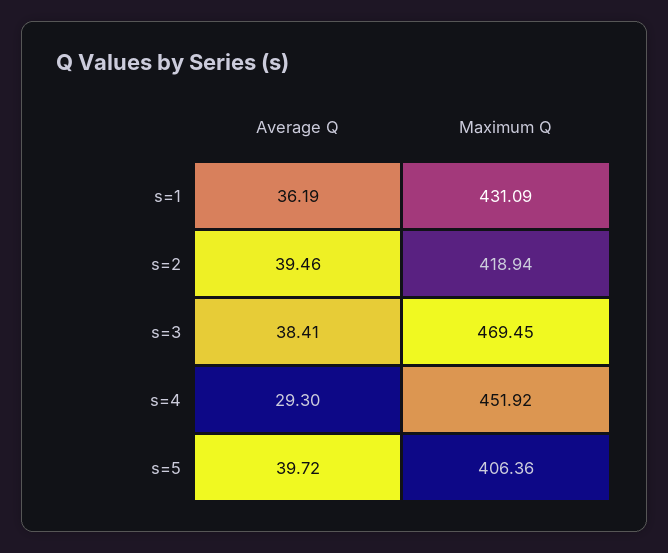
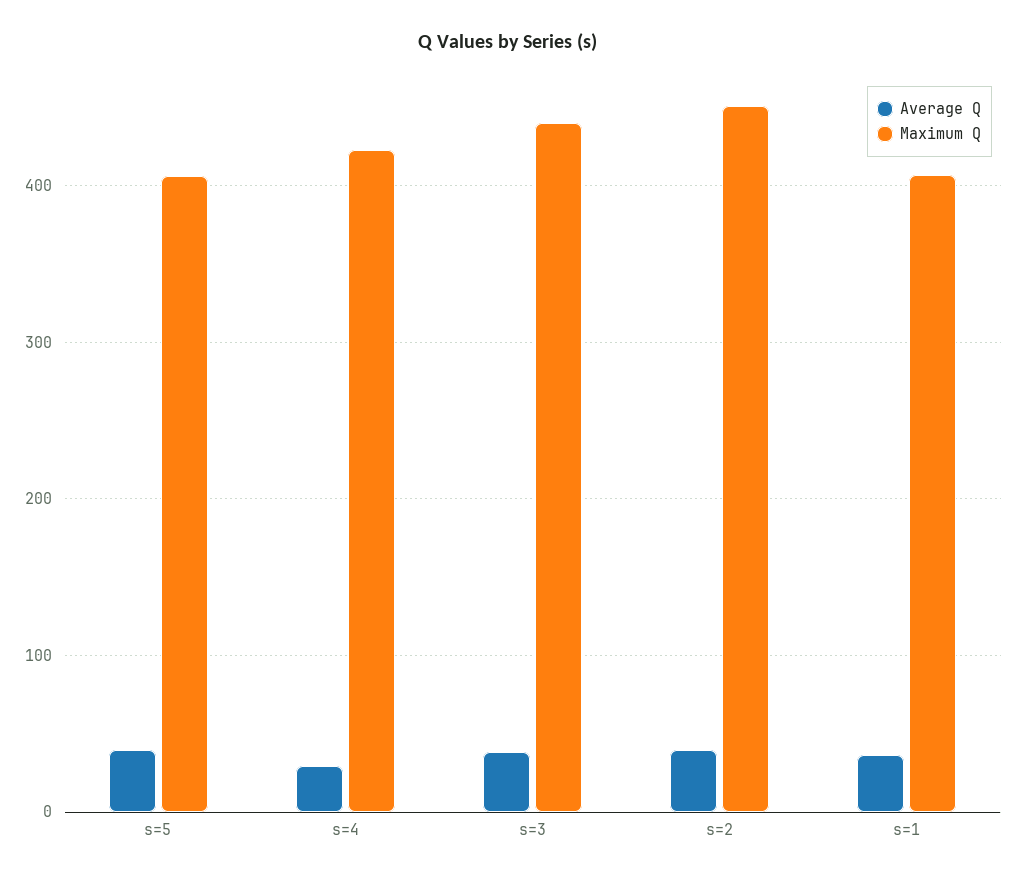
  {
    "Average Q": {
      "s=1": 36.19,
      "s=2": 39.46,
      "s=3": 38.41,
      "s=4": 29.3,
      "s=5": 39.72
    },
    "Maximum Q": {
-     "s=1": 431.09,
+     "s=1": 410,
-     "s=2": 418.94,
+     "s=2": 450,
-     "s=3": 469.45,
+     "s=3": 440,
-     "s=4": 451.92,
+     "s=4": 420,
      "s=5": 406.36
    }
  }

